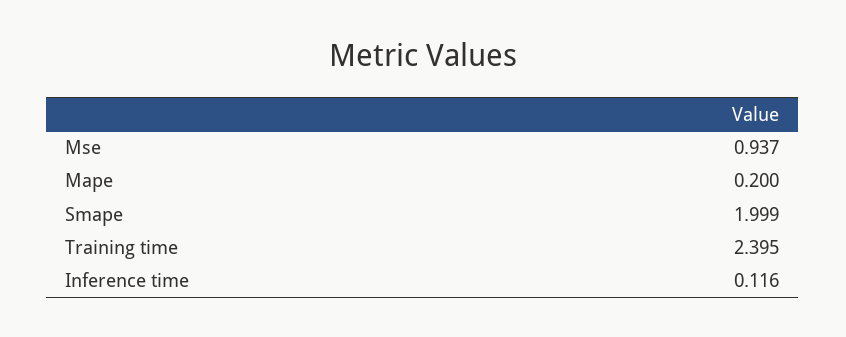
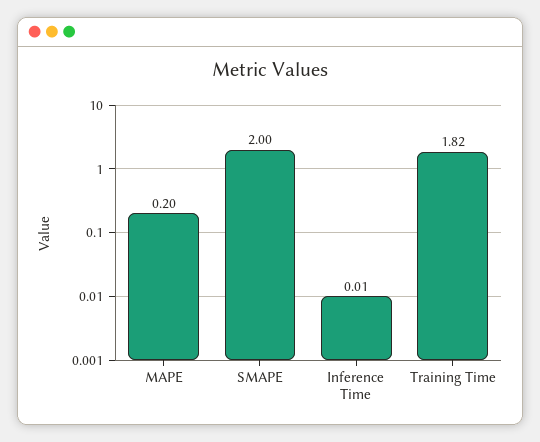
  {
-   "Mse": 0.937,
    "Mape": 0.2,
    "Smape": 1.999,
-   "Training time": 2.395,
+   "Training time": 1.82,
-   "Inference time": 0.116
+   "Inference time": 0.01
  }

